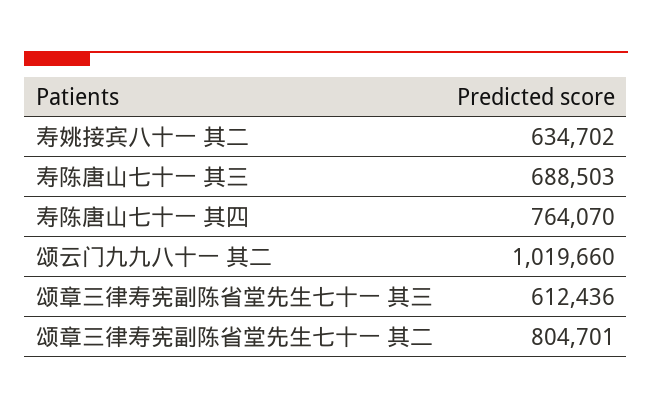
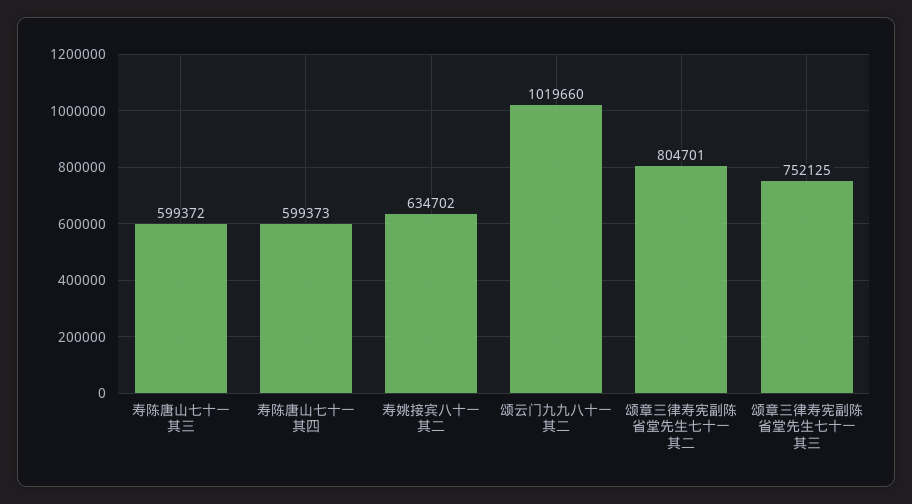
  {
    "寿姚接宾八十一 其二": 634702,
-   "寿陈唐山七十一 其三": 688503,
+   "寿陈唐山七十一 其三": 599372,
-   "寿陈唐山七十一 其四": 764070,
+   "寿陈唐山七十一 其四": 599373,
    "颂云门九九八十一 其二": 1019660,
-   "颂章三律寿宪副陈省堂先生七十一 其三": 612436,
+   "颂章三律寿宪副陈省堂先生七十一 其三": 752125,
    "颂章三律寿宪副陈省堂先生七十一 其二": 804701
  }

